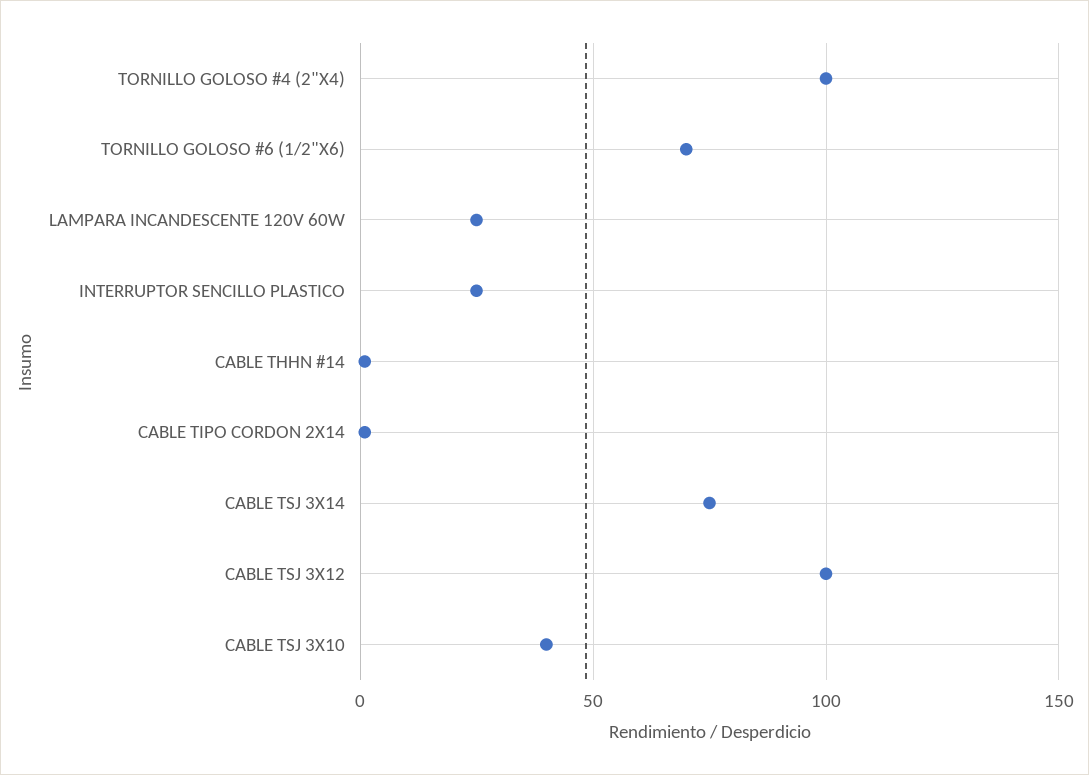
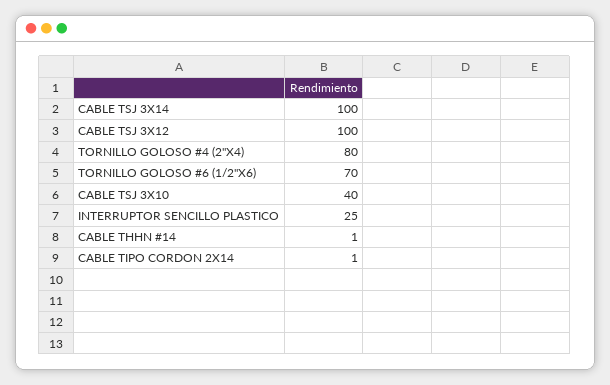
  {
-   "TORNILLO GOLOSO #4 (2\"X4)": 100,
+   "TORNILLO GOLOSO #4 (2\"X4)": 80,
    "TORNILLO GOLOSO #6 (1/2\"X6)": 70,
-   "LAMPARA INCANDESCENTE 120V 60W": 25,
    "INTERRUPTOR SENCILLO PLASTICO": 25,
    "CABLE THHN #14": 1,
    "CABLE TIPO CORDON 2X14": 1,
-   "CABLE TSJ 3X14": 75,
+   "CABLE TSJ 3X14": 100,
    "CABLE TSJ 3X12": 100,
    "CABLE TSJ 3X10": 40
  }

